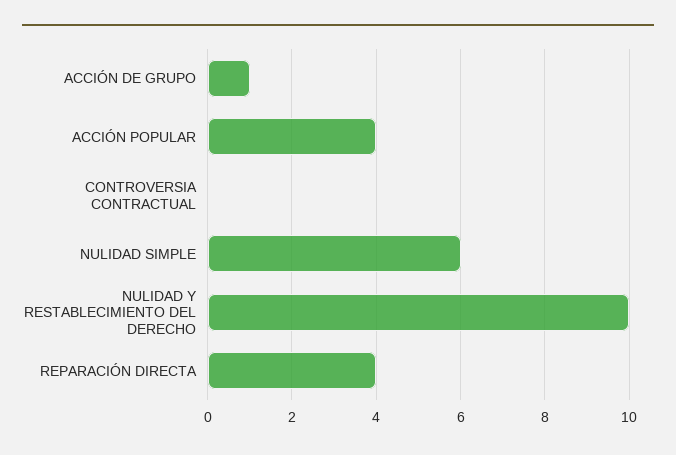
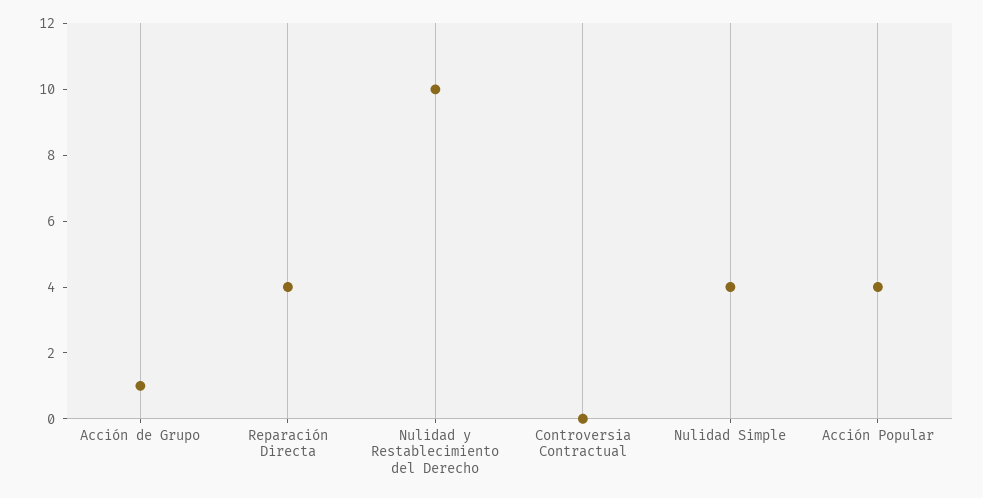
  {
    "ACCIÓN DE GRUPO": 1,
    "ACCIÓN POPULAR": 4,
    "CONTROVERSIA CONTRACTUAL": 0,
-   "NULIDAD SIMPLE": 6,
+   "NULIDAD SIMPLE": 4,
    "NULIDAD Y RESTABLECIMIENTO DEL DERECHO": 10,
    "REPARACIÓN DIRECTA": 4
  }

